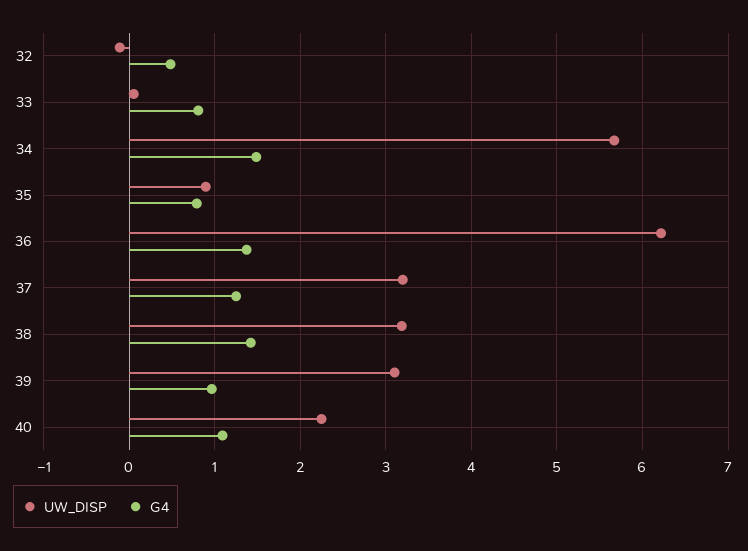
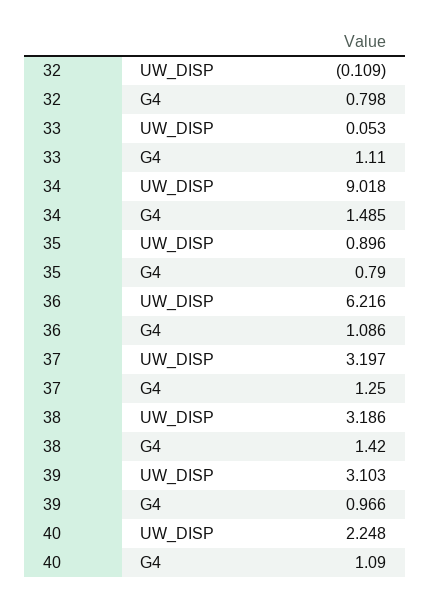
  {
    "UW_DISP": {
      "32": -0.109,
      "33": 0.053,
-     "34": 5.7,
+     "34": 9.018,
      "35": 0.896,
      "36": 6.216,
      "37": 3.197,
      "38": 3.186,
      "39": 3.103,
      "40": 2.248
    },
    "G4": {
-     "32": 0.5,
+     "32": 0.798,
-     "33": 0.8,
+     "33": 1.11,
      "34": 1.485,
      "35": 0.79,
-     "36": 1.4,
+     "36": 1.086,
      "37": 1.25,
      "38": 1.42,
      "39": 0.966,
      "40": 1.09
    }
  }

